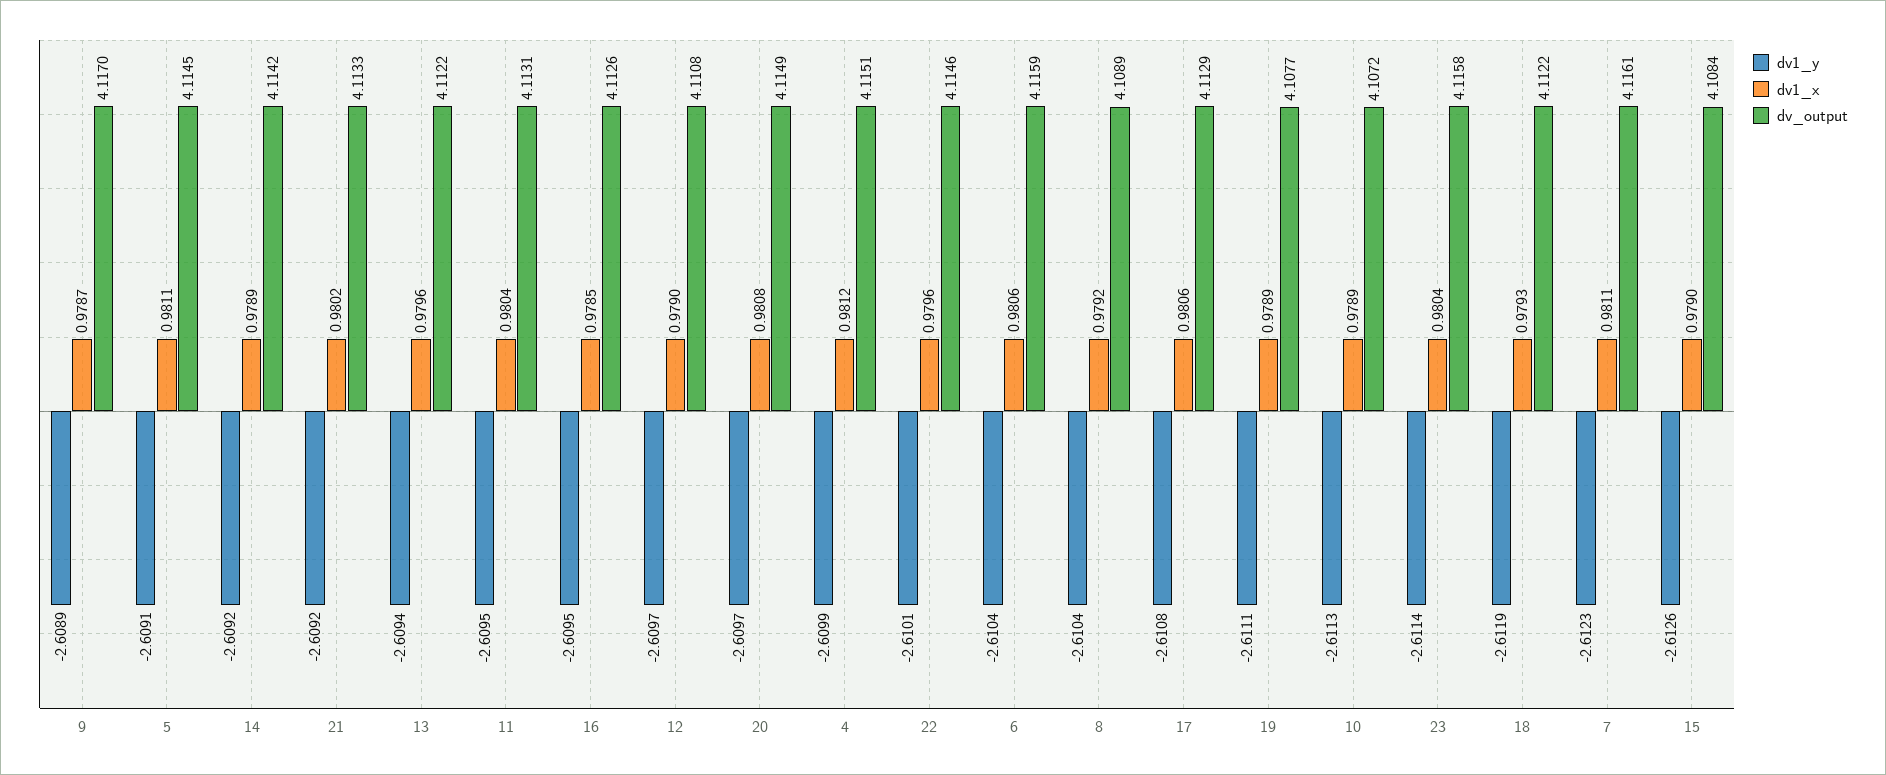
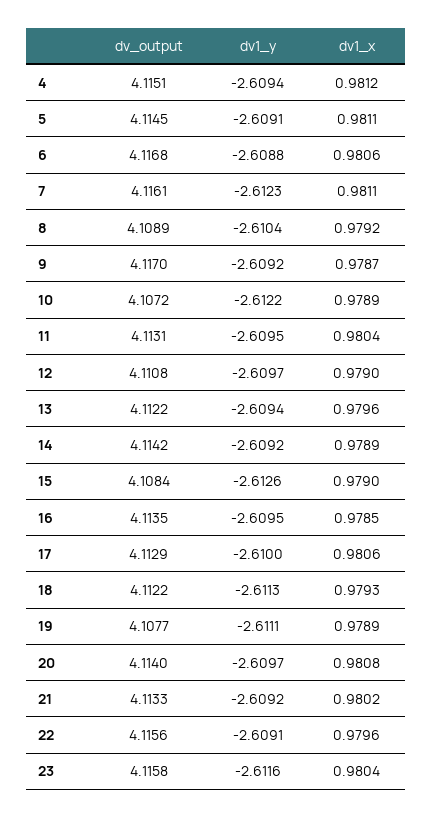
  {
    "dv1_y": {
-     "9": -2.6089,
+     "9": -2.6092,
      "5": -2.6091,
      "14": -2.6092,
      "21": -2.6092,
      "13": -2.6094,
      "11": -2.6095,
      "16": -2.6095,
      "12": -2.6097,
      "20": -2.6097,
-     "4": -2.6099,
+     "4": -2.6094,
-     "22": -2.6101,
+     "22": -2.6091,
-     "6": -2.6104,
+     "6": -2.6088,
      "8": -2.6104,
-     "17": -2.6108,
+     "17": -2.61,
      "19": -2.6111,
-     "10": -2.6113,
+     "10": -2.6122,
-     "23": -2.6114,
+     "23": -2.6116,
-     "18": -2.6119,
+     "18": -2.6113,
      "7": -2.6123,
      "15": -2.6126
    },
    "dv1_x": {
      "9": 0.9787,
      "5": 0.9811,
      "14": 0.9789,
      "21": 0.9802,
      "13": 0.9796,
      "11": 0.9804,
      "16": 0.9785,
      "12": 0.979,
      "20": 0.9808,
      "4": 0.9812,
      "22": 0.9796,
      "6": 0.9806,
      "8": 0.9792,
      "17": 0.9806,
      "19": 0.9789,
      "10": 0.9789,
      "23": 0.9804,
      "18": 0.9793,
      "7": 0.9811,
      "15": 0.979
    },
    "dv_output": {
      "9": 4.117,
      "5": 4.1145,
      "14": 4.1142,
      "21": 4.1133,
      "13": 4.1122,
      "11": 4.1131,
-     "16": 4.1126,
+     "16": 4.1135,
      "12": 4.1108,
-     "20": 4.1149,
+     "20": 4.114,
      "4": 4.1151,
-     "22": 4.1146,
+     "22": 4.1156,
-     "6": 4.1159,
+     "6": 4.1168,
      "8": 4.1089,
      "17": 4.1129,
      "19": 4.1077,
      "10": 4.1072,
      "23": 4.1158,
      "18": 4.1122,
      "7": 4.1161,
      "15": 4.1084
    }
  }

